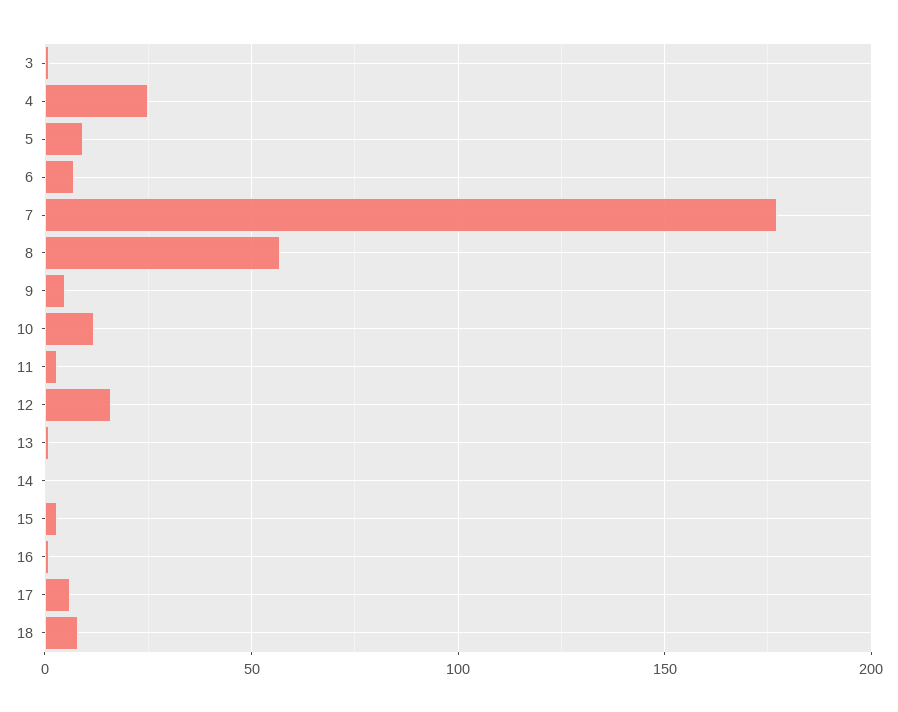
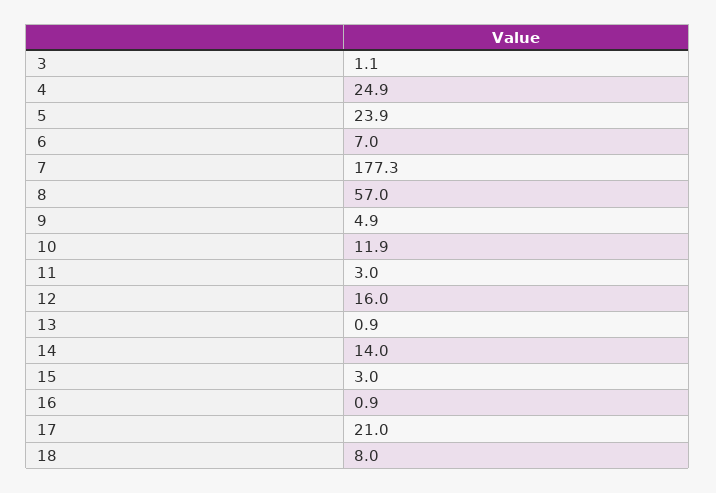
  {
    "3": 1.1,
    "4": 24.9,
-   "5": 10,
+   "5": 23.9,
    "6": 7,
    "7": 177.3,
    "8": 57,
    "9": 4.9,
    "10": 11.9,
    "11": 3,
    "12": 16,
    "13": 0.9,
-   "14": 0,
+   "14": 14,
    "15": 3,
    "16": 0.9,
-   "17": 5,
+   "17": 21,
    "18": 8
  }

